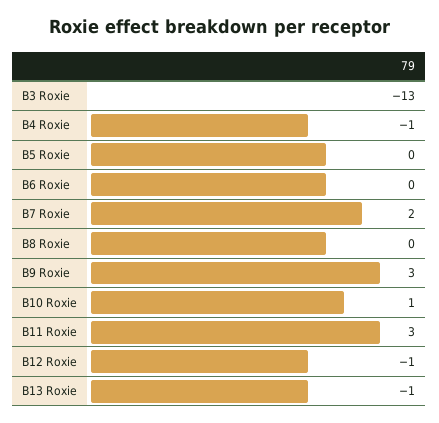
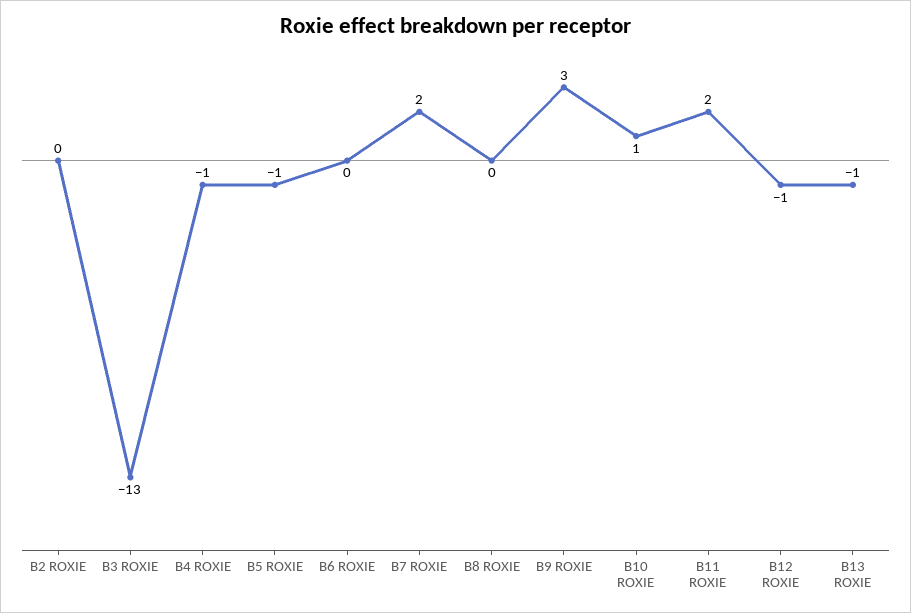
  {
    "B3 Roxie": -13,
    "B4 Roxie": -1,
-   "B5 Roxie": 0,
+   "B5 Roxie": -1,
    "B6 Roxie": 0,
    "B7 Roxie": 2,
    "B8 Roxie": 0,
    "B9 Roxie": 3,
    "B10 Roxie": 1,
-   "B11 Roxie": 3,
+   "B11 Roxie": 2,
    "B12 Roxie": -1,
-   "B13 Roxie": -1
+   "B13 Roxie": -1,
+   "B2 ROXIE": 0
  }

